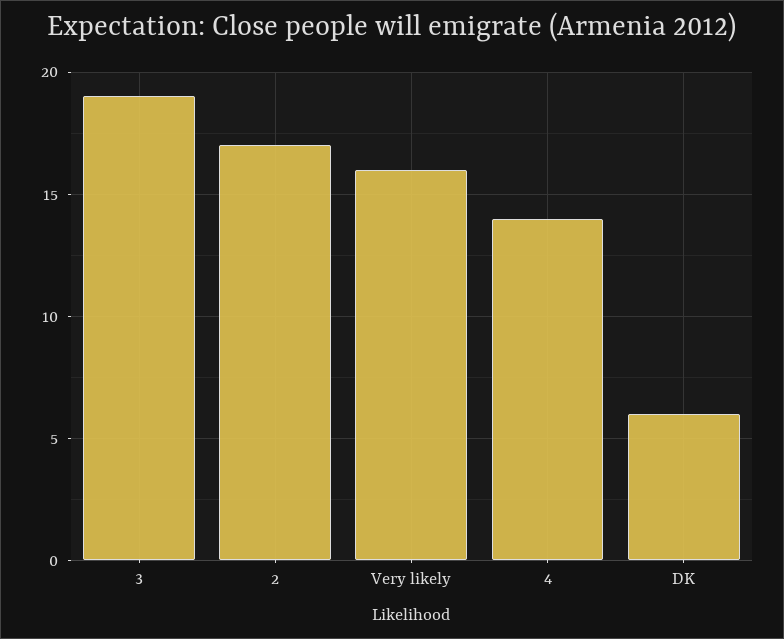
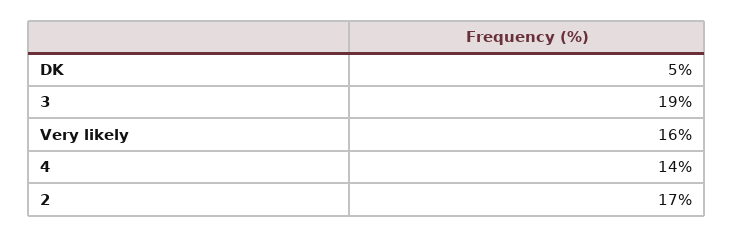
  {
    "3": 19,
    "2": 17,
    "Very likely": 16,
    "4": 14,
-   "DK": 6
+   "DK": 5
  }

